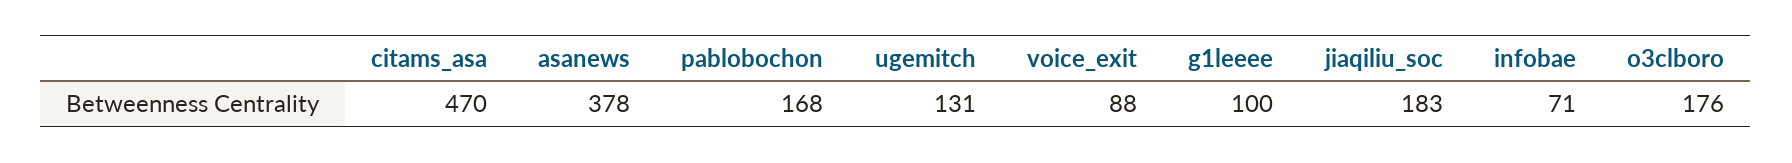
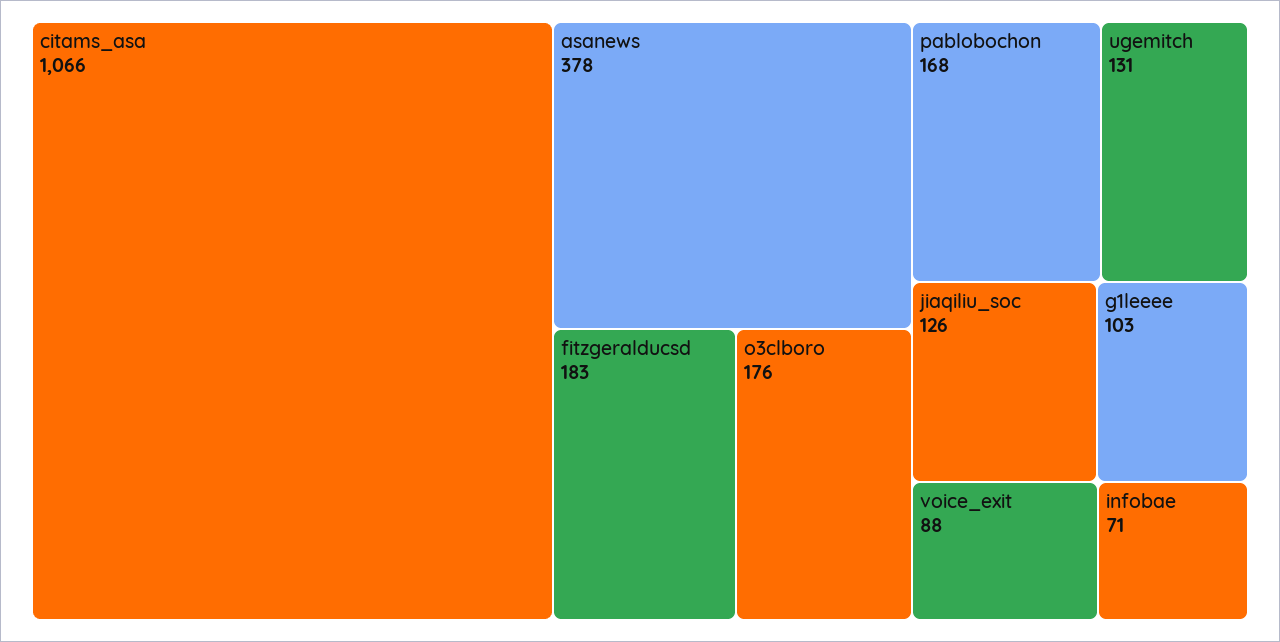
  {
-   "citams_asa": 470,
+   "citams_asa": 1066,
    "asanews": 378,
    "pablobochon": 168,
    "ugemitch": 131,
    "voice_exit": 88,
-   "g1leeee": 100,
+   "g1leeee": 103,
-   "jiaqiliu_soc": 183,
+   "jiaqiliu_soc": 126,
    "infobae": 71,
-   "o3clboro": 176
+   "o3clboro": 176,
+   "fitzgeralducsd": 183
  }

